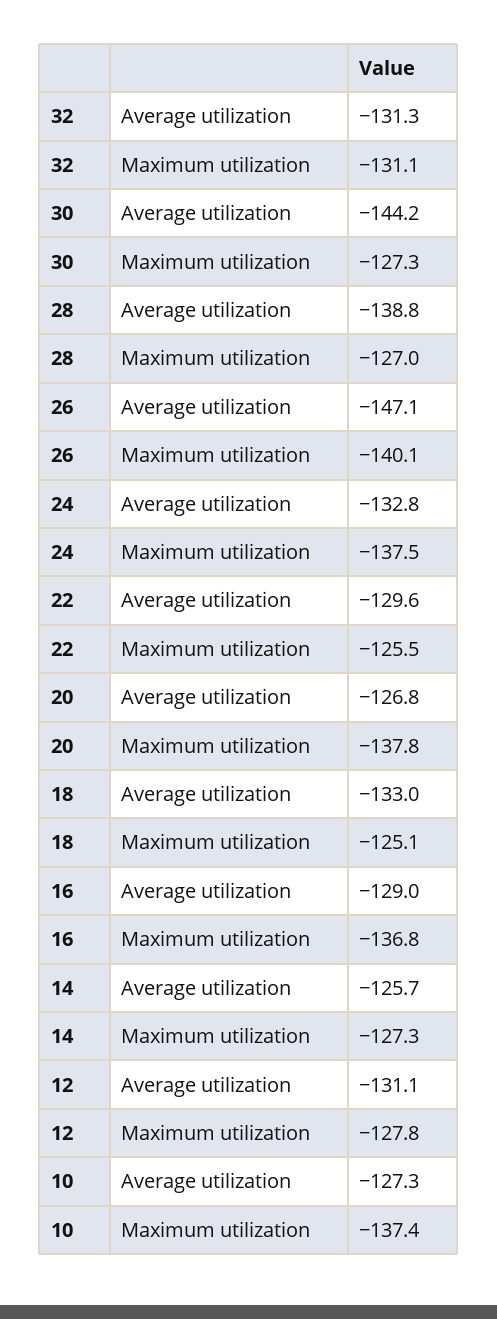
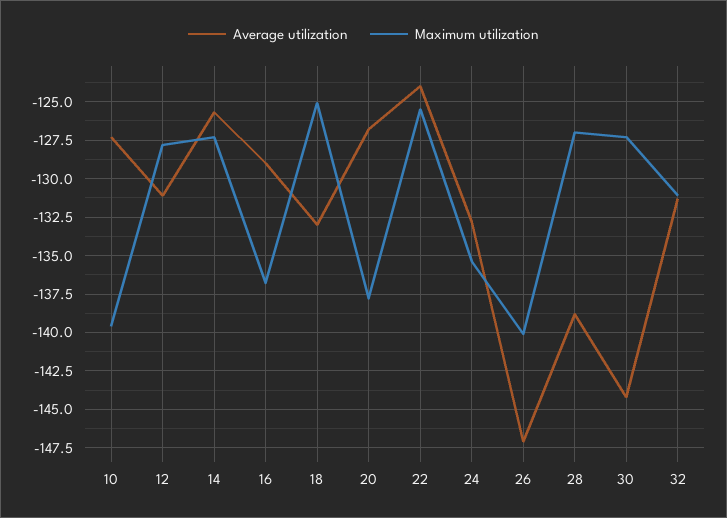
  {
    "Average utilization": {
      "32": -131.3,
      "30": -144.2,
      "28": -138.8,
      "26": -147.1,
      "24": -132.8,
-     "22": -129.6,
+     "22": -124,
      "20": -126.8,
      "18": -133,
      "16": -129,
      "14": -125.7,
      "12": -131.1,
      "10": -127.3
    },
    "Maximum utilization": {
      "32": -131.1,
      "30": -127.3,
      "28": -127,
      "26": -140.1,
-     "24": -137.5,
+     "24": -135.5,
      "22": -125.5,
      "20": -137.8,
      "18": -125.1,
      "16": -136.8,
      "14": -127.3,
      "12": -127.8,
-     "10": -137.4
+     "10": -139.5
    }
  }

